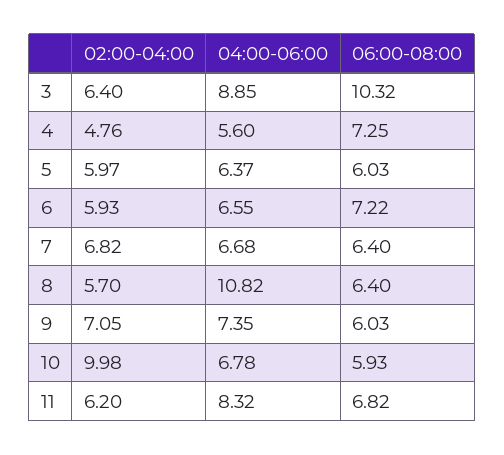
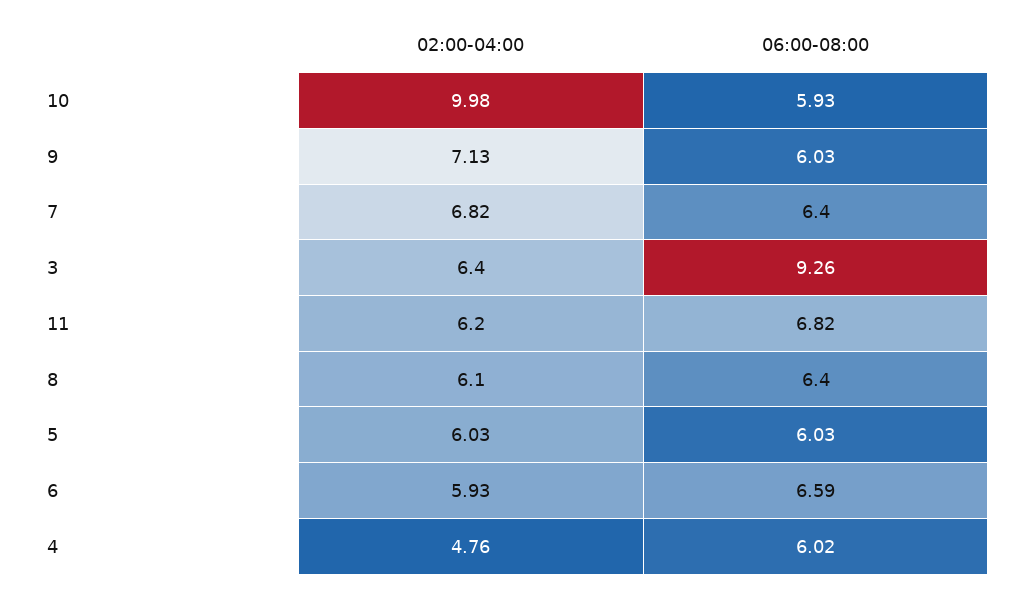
  {
    "02:00-04:00": {
      "3": 6.4,
      "4": 4.76,
-     "5": 5.97,
+     "5": 6.03,
      "6": 5.93,
      "7": 6.82,
-     "8": 5.7,
+     "8": 6.1,
-     "9": 7.05,
+     "9": 7.13,
      "10": 9.98,
      "11": 6.2
    },
-   "04:00-06:00": {
-     "3": 8.85,
-     "4": 5.6,
-     "5": 6.37,
-     "6": 6.55,
-     "7": 6.68,
-     "8": 10.82,
-     "9": 7.35,
-     "10": 6.78,
-     "11": 8.32
-   },
    "06:00-08:00": {
-     "3": 10.32,
+     "3": 9.26,
-     "4": 7.25,
+     "4": 6.02,
      "5": 6.03,
-     "6": 7.22,
+     "6": 6.59,
      "7": 6.4,
      "8": 6.4,
      "9": 6.03,
      "10": 5.93,
      "11": 6.82
    }
  }

